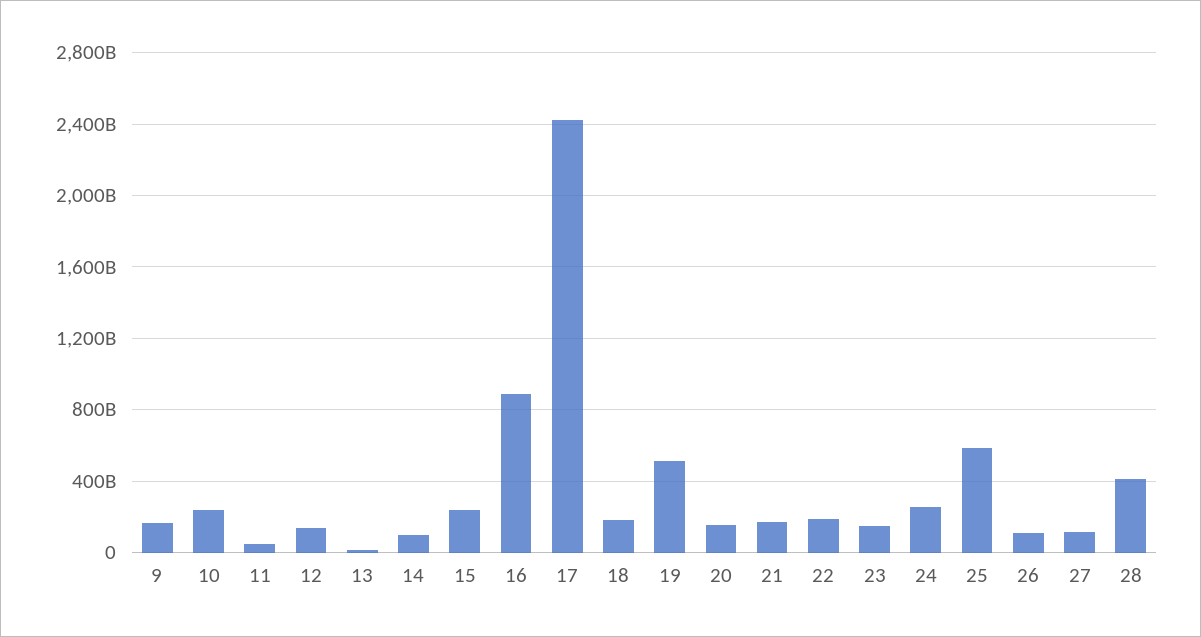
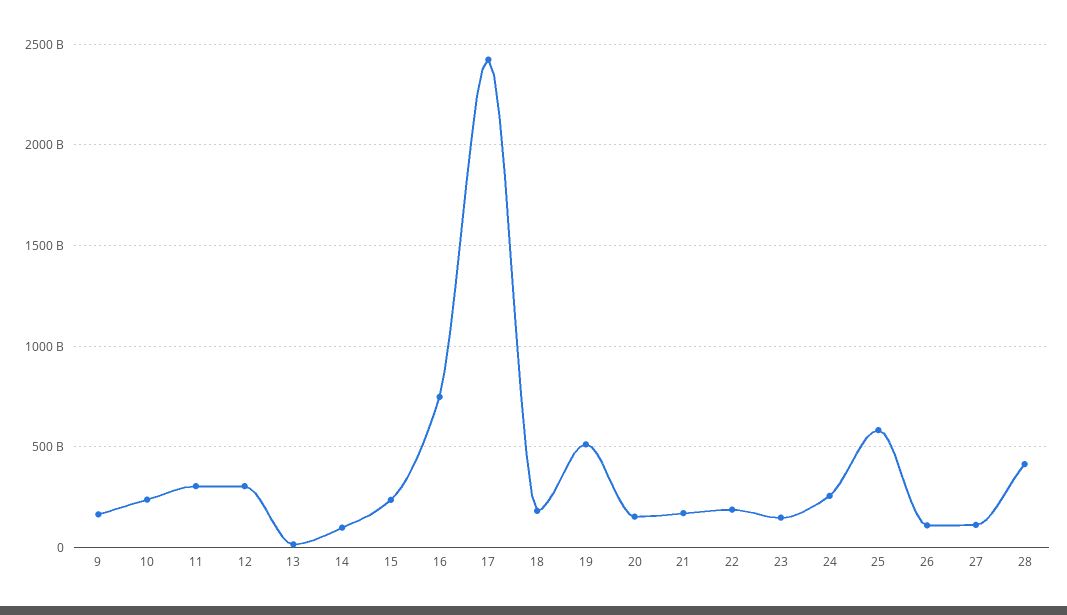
  {
    "9": 150000000000,
    "10": 250000000000,
-   "11": 50000000000,
+   "11": 300000000000,
-   "12": 150000000000,
+   "12": 300000000000,
    "13": 0,
    "14": 100000000000,
    "15": 250000000000,
-   "16": 900000000000,
+   "16": 750000000000,
    "17": 2400000000000,
    "18": 200000000000,
    "19": 500000000000,
    "20": 150000000000,
    "21": 150000000000,
    "22": 200000000000,
    "23": 150000000000,
    "24": 250000000000,
    "25": 600000000000,
    "26": 100000000000,
    "27": 100000000000,
    "28": 400000000000
  }

